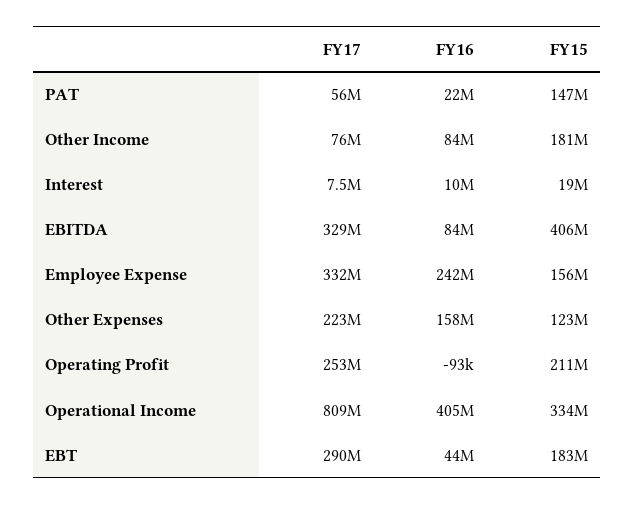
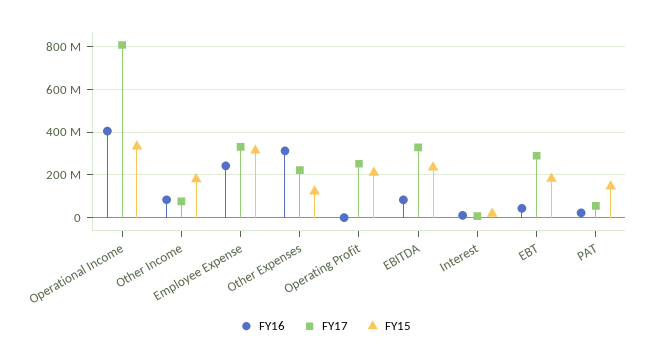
  {
    "FY17": {
      "PAT": 56000000,
      "Other Income": 76000000,
      "Interest": 7500000,
      "EBITDA": 329000000,
      "Employee Expense": 332000000,
      "Other Expenses": 223000000,
      "Operating Profit": 253000000,
      "Operational Income": 809000000,
      "EBT": 290000000
    },
    "FY16": {
      "PAT": 22000000,
      "Other Income": 84000000,
      "Interest": 10000000,
      "EBITDA": 84000000,
      "Employee Expense": 242000000,
-     "Other Expenses": 158000000,
+     "Other Expenses": 300000000,
      "Operating Profit": -93000,
      "Operational Income": 405000000,
      "EBT": 44000000
    },
    "FY15": {
      "PAT": 147000000,
      "Other Income": 181000000,
      "Interest": 19000000,
-     "EBITDA": 406000000,
+     "EBITDA": 250000000,
-     "Employee Expense": 156000000,
+     "Employee Expense": 300000000,
      "Other Expenses": 123000000,
      "Operating Profit": 211000000,
      "Operational Income": 334000000,
      "EBT": 183000000
    }
  }

